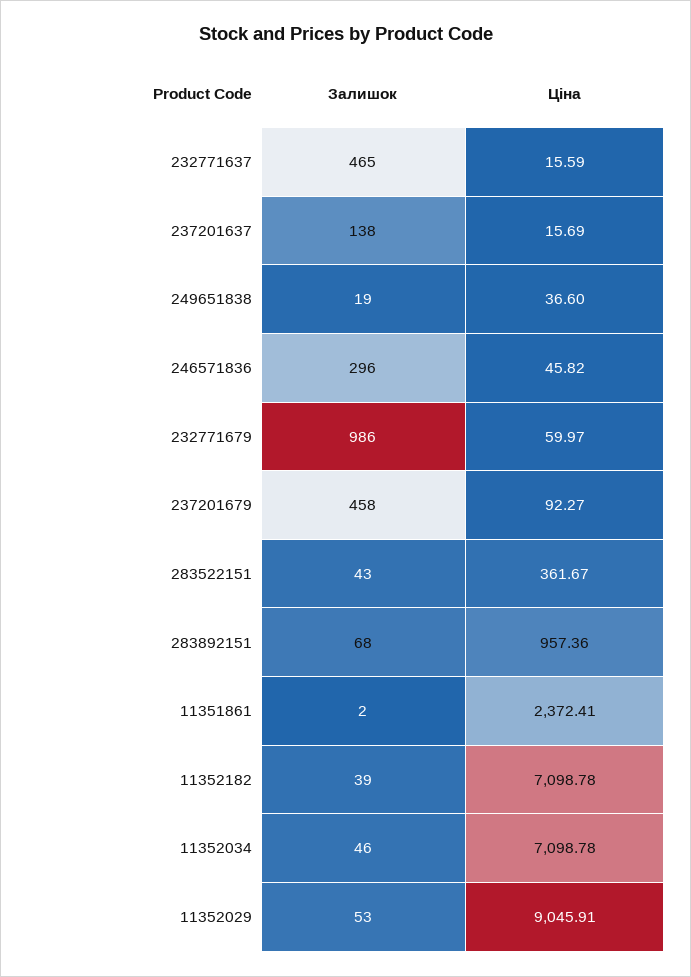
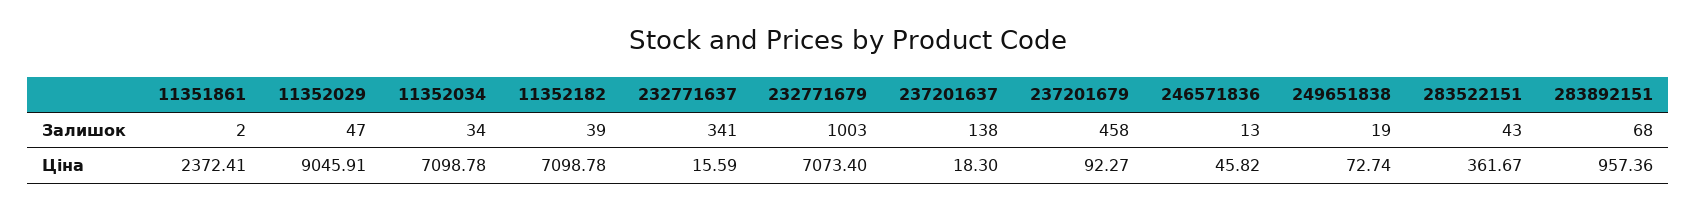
  {
    "Залишок": {
-     "232771637": 465,
+     "232771637": 341,
      "237201637": 138,
      "249651838": 19,
-     "246571836": 296,
+     "246571836": 13,
-     "232771679": 986,
+     "232771679": 1003,
      "237201679": 458,
      "283522151": 43,
      "283892151": 68,
      "11351861": 2,
      "11352182": 39,
-     "11352034": 46,
+     "11352034": 34,
-     "11352029": 53
+     "11352029": 47
    },
    "Ціна": {
      "232771637": 15.59,
-     "237201637": 15.69,
+     "237201637": 18.3,
-     "249651838": 36.6,
+     "249651838": 72.74,
      "246571836": 45.82,
-     "232771679": 59.97,
+     "232771679": 7073.4,
      "237201679": 92.27,
      "283522151": 361.67,
      "283892151": 957.36,
      "11351861": 2372.41,
      "11352182": 7098.78,
      "11352034": 7098.78,
      "11352029": 9045.91
    }
  }

